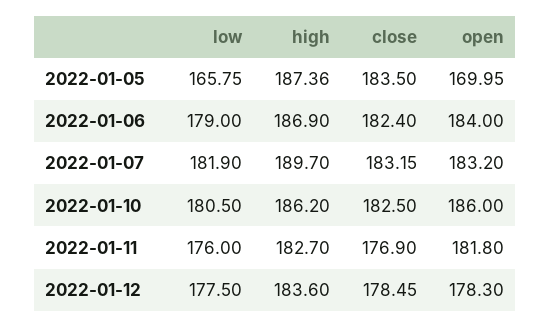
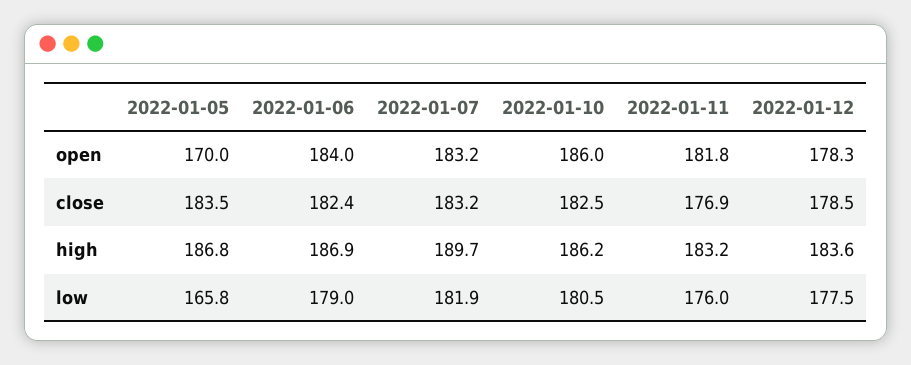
  {
    "low": {
      "2022-01-05": 165.75,
      "2022-01-06": 179,
      "2022-01-07": 181.9,
      "2022-01-10": 180.5,
      "2022-01-11": 176,
      "2022-01-12": 177.5
    },
    "high": {
-     "2022-01-05": 187.36,
+     "2022-01-05": 186.8,
      "2022-01-06": 186.9,
      "2022-01-07": 189.7,
      "2022-01-10": 186.2,
-     "2022-01-11": 182.7,
+     "2022-01-11": 183.2,
      "2022-01-12": 183.6
    },
    "close": {
      "2022-01-05": 183.5,
      "2022-01-06": 182.4,
      "2022-01-07": 183.15,
      "2022-01-10": 182.5,
      "2022-01-11": 176.9,
      "2022-01-12": 178.45
    },
    "open": {
      "2022-01-05": 169.95,
      "2022-01-06": 184,
      "2022-01-07": 183.2,
      "2022-01-10": 186,
      "2022-01-11": 181.8,
      "2022-01-12": 178.3
    }
  }

